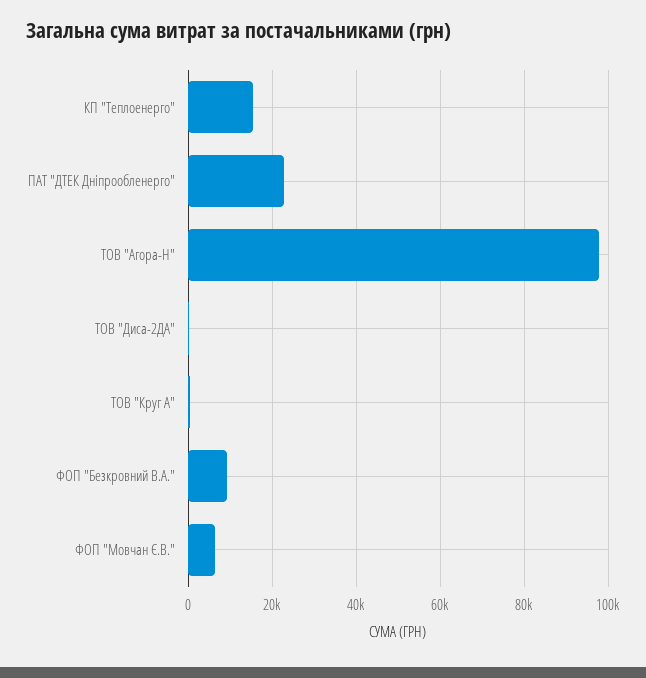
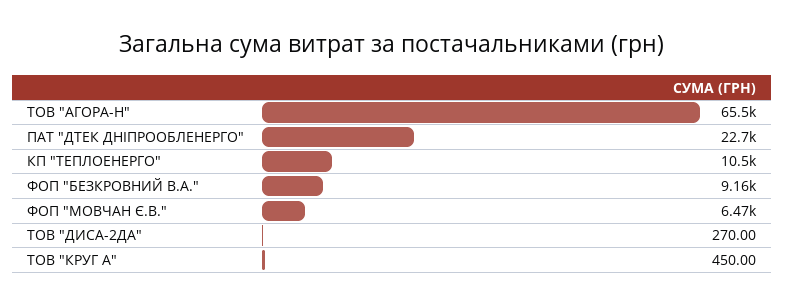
  {
-   "КП \"Теплоенерго\"": 16000,
+   "КП \"Теплоенерго\"": 10500,
    "ПАТ \"ДТЕК Дніпрообленерго\"": 22700,
-   "ТОВ \"Агора-Н\"": 98000,
+   "ТОВ \"Агора-Н\"": 65500,
    "ТОВ \"Диса-2ДА\"": 270,
    "ТОВ \"Круг А\"": 450,
    "ФОП \"Безкровний В.А.\"": 9160,
    "ФОП \"Мовчан Є.В.\"": 6470
  }

